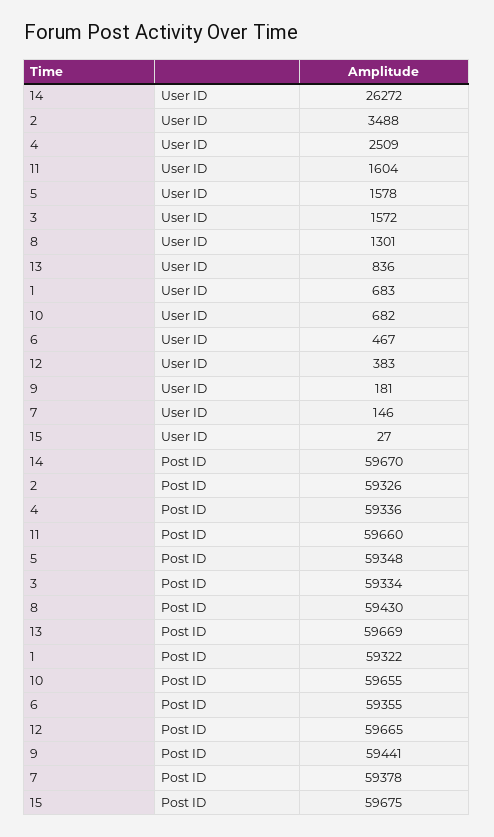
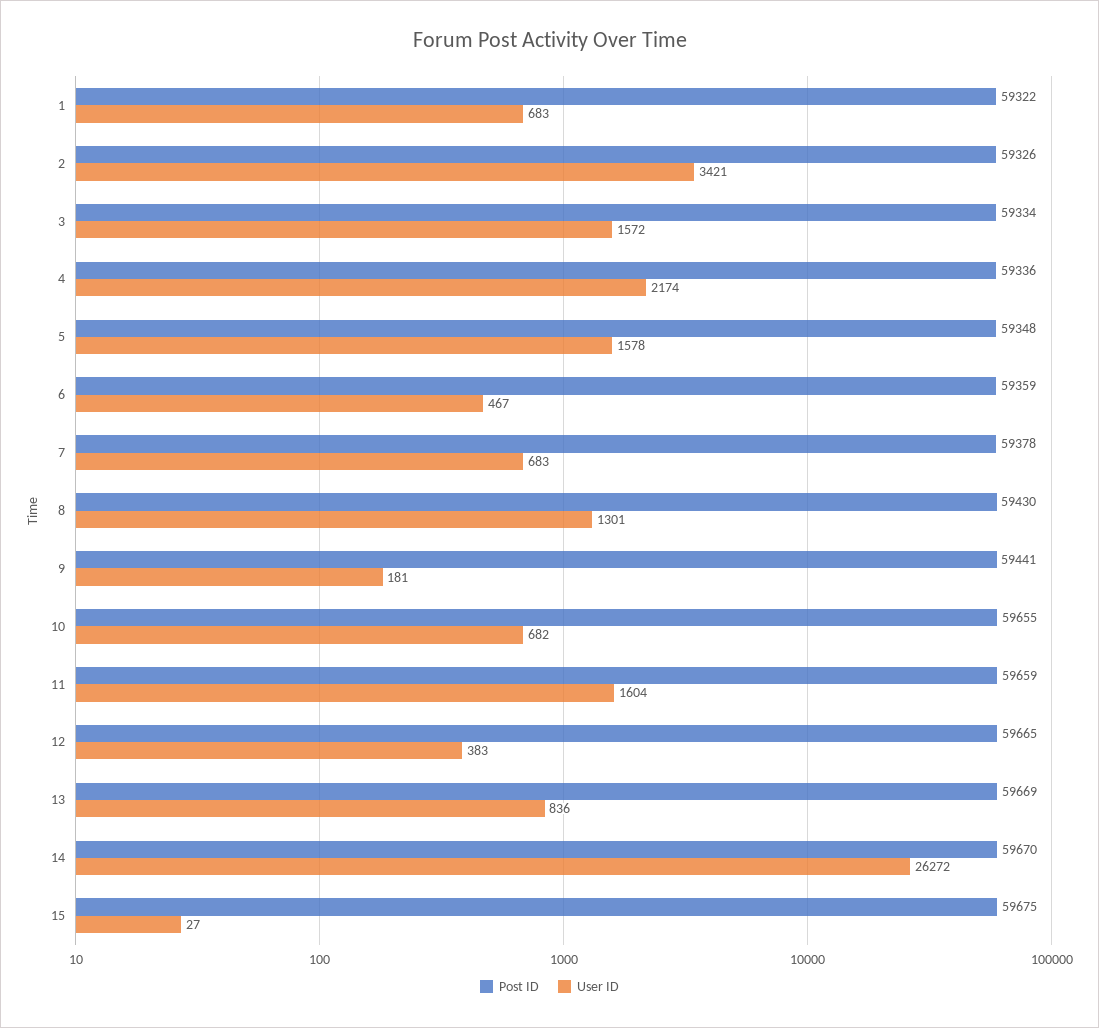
  {
    "User ID": {
      "14": 26272,
-     "2": 3488,
+     "2": 3421,
-     "4": 2509,
+     "4": 2174,
      "11": 1604,
      "5": 1578,
      "3": 1572,
      "8": 1301,
      "13": 836,
      "1": 683,
      "10": 682,
      "6": 467,
      "12": 383,
      "9": 181,
-     "7": 146,
+     "7": 683,
      "15": 27
    },
    "Post ID": {
      "14": 59670,
      "2": 59326,
      "4": 59336,
-     "11": 59660,
+     "11": 59659,
      "5": 59348,
      "3": 59334,
      "8": 59430,
      "13": 59669,
      "1": 59322,
      "10": 59655,
-     "6": 59355,
+     "6": 59359,
      "12": 59665,
      "9": 59441,
      "7": 59378,
      "15": 59675
    }
  }

